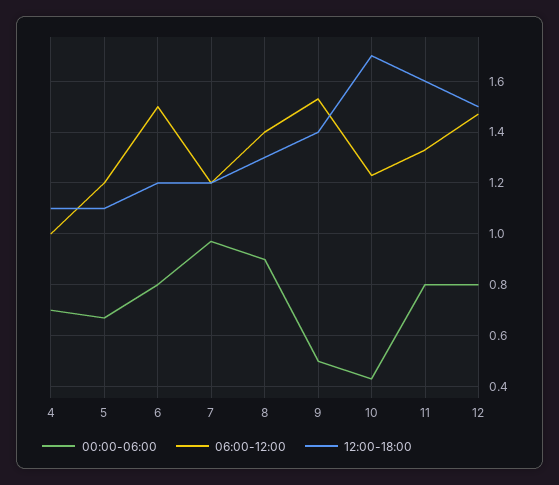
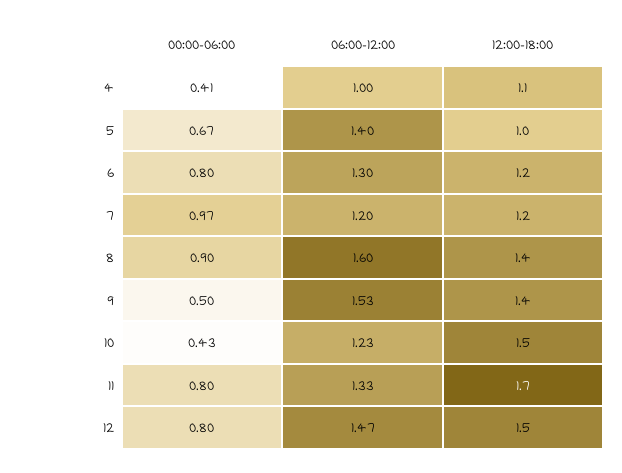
  {
    "00:00-06:00": {
-     "4": 0.7,
+     "4": 0.41,
      "5": 0.67,
      "6": 0.8,
      "7": 0.97,
      "8": 0.9,
      "9": 0.5,
      "10": 0.43,
      "11": 0.8,
      "12": 0.8
    },
    "06:00-12:00": {
      "4": 1,
-     "5": 1.2,
+     "5": 1.4,
-     "6": 1.5,
+     "6": 1.3,
      "7": 1.2,
-     "8": 1.4,
+     "8": 1.6,
      "9": 1.53,
      "10": 1.23,
      "11": 1.33,
      "12": 1.47
    },
    "12:00-18:00": {
      "4": 1.1,
-     "5": 1.1,
+     "5": 1,
      "6": 1.2,
      "7": 1.2,
-     "8": 1.3,
+     "8": 1.4,
      "9": 1.4,
-     "10": 1.7,
+     "10": 1.5,
-     "11": 1.6,
+     "11": 1.7,
      "12": 1.5
    }
  }

